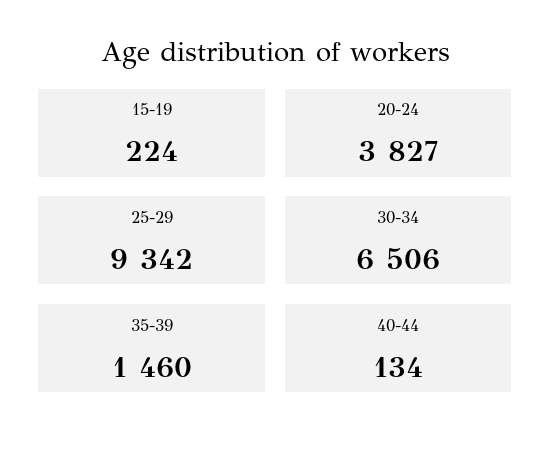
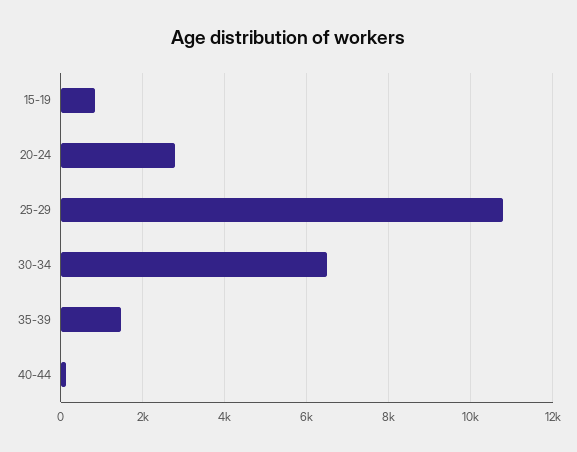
  {
-   "15-19": 224,
+   "15-19": 800,
-   "20-24": 3827,
+   "20-24": 2800,
-   "25-29": 9342,
+   "25-29": 10800,
    "30-34": 6506,
    "35-39": 1460,
    "40-44": 134
  }

